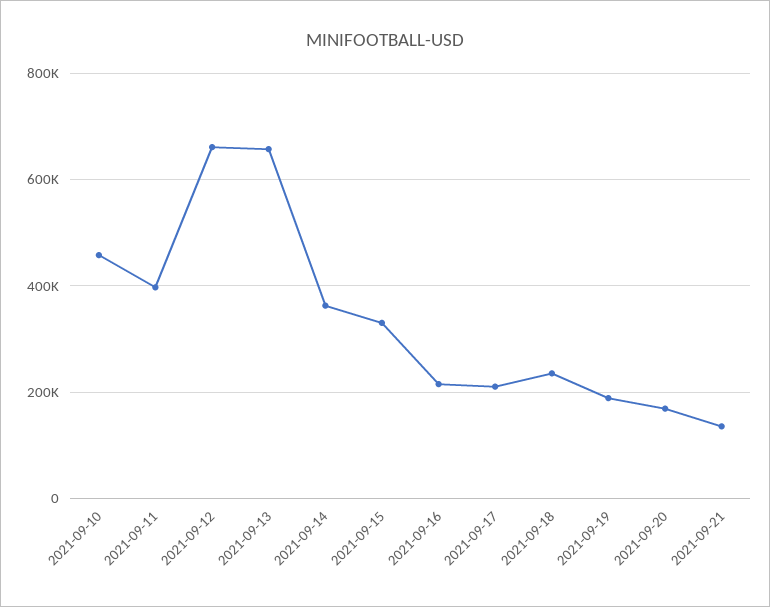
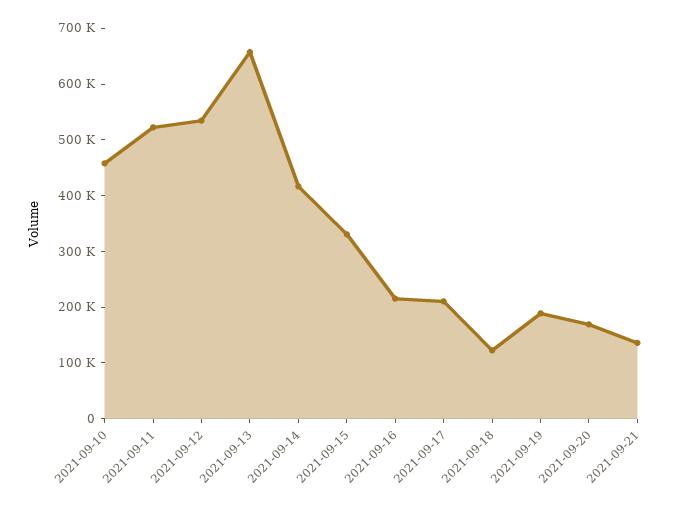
  {
    "2021-09-10": 460000,
-   "2021-09-11": 400000,
+   "2021-09-11": 520000,
-   "2021-09-12": 660000,
+   "2021-09-12": 540000,
    "2021-09-13": 660000,
-   "2021-09-14": 360000,
+   "2021-09-14": 420000,
    "2021-09-15": 340000,
    "2021-09-16": 220000,
    "2021-09-17": 220000,
-   "2021-09-18": 240000,
+   "2021-09-18": 120000,
    "2021-09-19": 180000,
    "2021-09-20": 160000,
    "2021-09-21": 140000
  }

